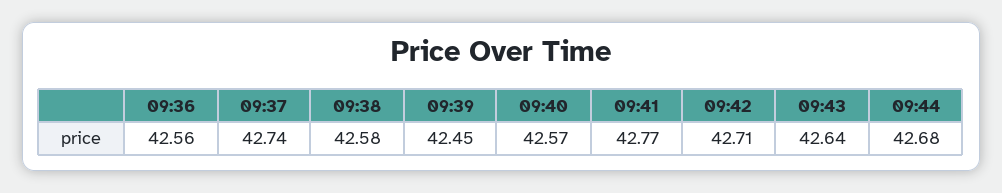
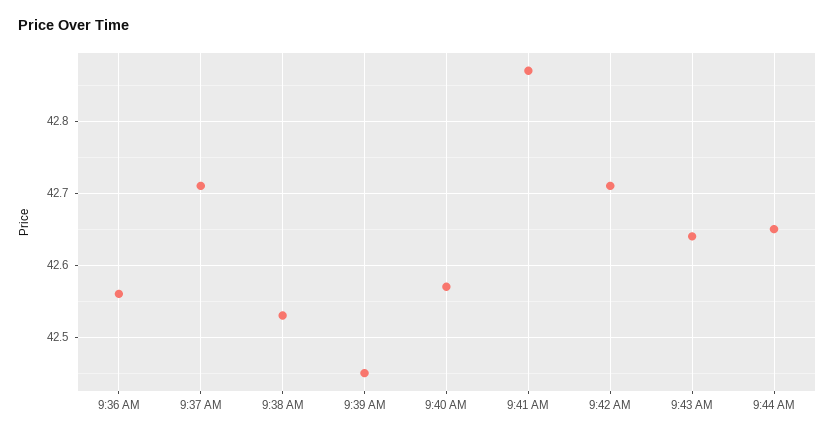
  {
    "09:36": 42.56,
-   "09:37": 42.74,
+   "09:37": 42.71,
-   "09:38": 42.58,
+   "09:38": 42.53,
    "09:39": 42.45,
    "09:40": 42.57,
-   "09:41": 42.77,
+   "09:41": 42.87,
    "09:42": 42.71,
    "09:43": 42.64,
-   "09:44": 42.68
+   "09:44": 42.65
  }

